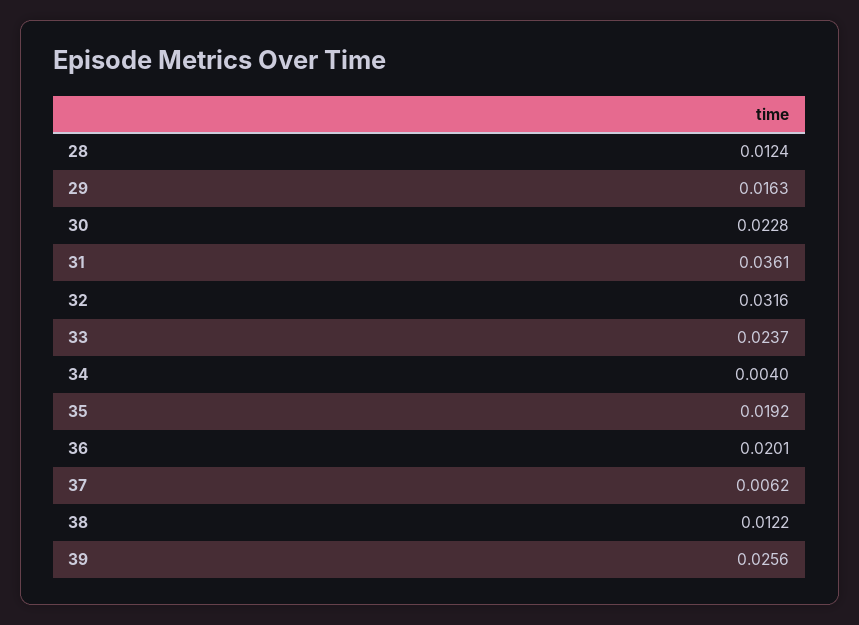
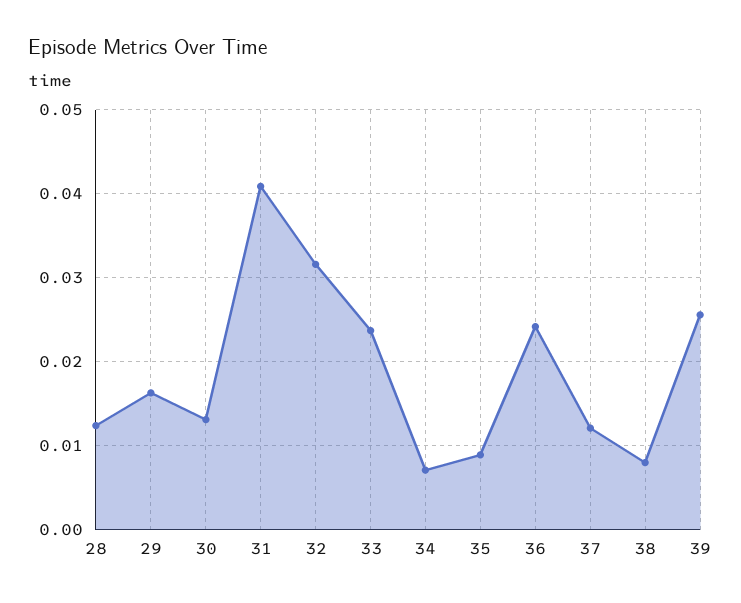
  {
    "28": 0.0124,
    "29": 0.0163,
-   "30": 0.0228,
+   "30": 0.013,
-   "31": 0.0361,
+   "31": 0.041,
    "32": 0.0316,
    "33": 0.0237,
-   "34": 0.004,
+   "34": 0.007,
-   "35": 0.0192,
+   "35": 0.009,
-   "36": 0.0201,
+   "36": 0.024,
-   "37": 0.0062,
+   "37": 0.012,
-   "38": 0.0122,
+   "38": 0.008,
    "39": 0.0256
  }

